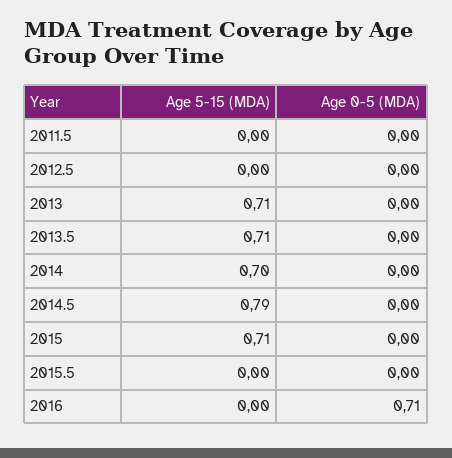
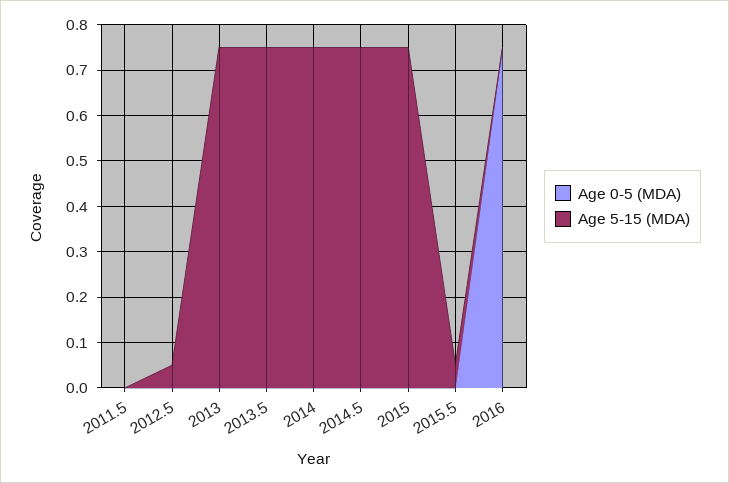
  {
    "Age 5-15 (MDA)": {
      "2011.5": 0,
-     "2012.5": 0,
+     "2012.5": 0.05,
-     "2013": 0.71,
+     "2013": 0.75,
-     "2013.5": 0.71,
+     "2013.5": 0.75,
-     "2014": 0.7,
+     "2014": 0.75,
-     "2014.5": 0.79,
+     "2014.5": 0.75,
-     "2015": 0.71,
+     "2015": 0.75,
-     "2015.5": 0,
+     "2015.5": 0.05,
      "2016": 0
    },
    "Age 0-5 (MDA)": {
      "2011.5": 0,
      "2012.5": 0,
      "2013": 0,
      "2013.5": 0,
      "2014": 0,
      "2014.5": 0,
      "2015": 0,
      "2015.5": 0,
-     "2016": 0.71
+     "2016": 0.75
    }
  }

